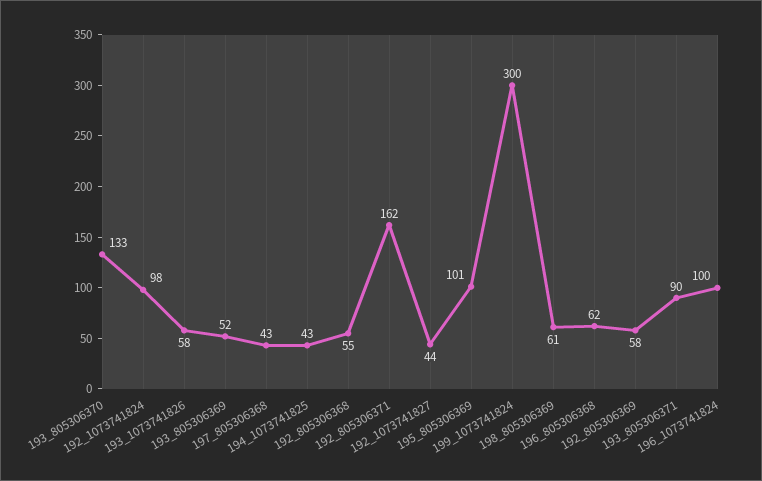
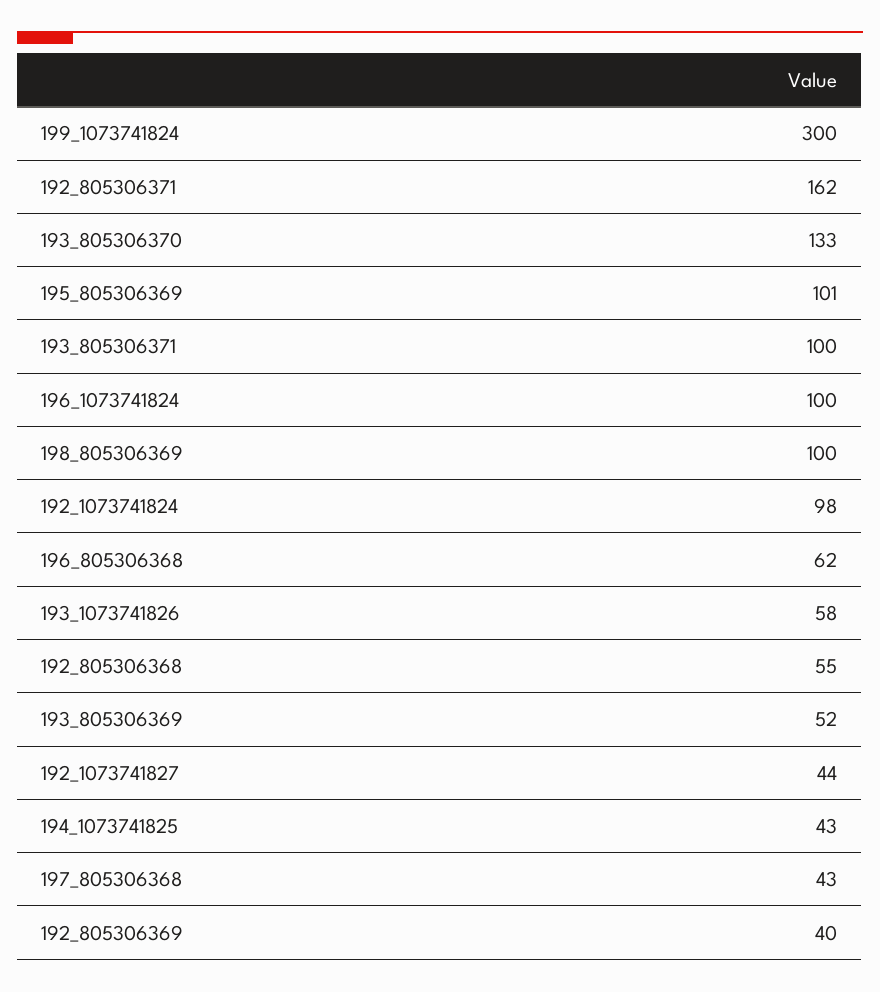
  {
    "193_805306370": 133,
    "192_1073741824": 98,
    "193_1073741826": 58,
    "193_805306369": 52,
    "197_805306368": 43,
    "194_1073741825": 43,
    "192_805306368": 55,
    "192_805306371": 162,
    "192_1073741827": 44,
    "195_805306369": 101,
    "199_1073741824": 300,
-   "198_805306369": 61,
+   "198_805306369": 100,
    "196_805306368": 62,
-   "192_805306369": 58,
+   "192_805306369": 40,
-   "193_805306371": 90,
+   "193_805306371": 100,
    "196_1073741824": 100
  }

